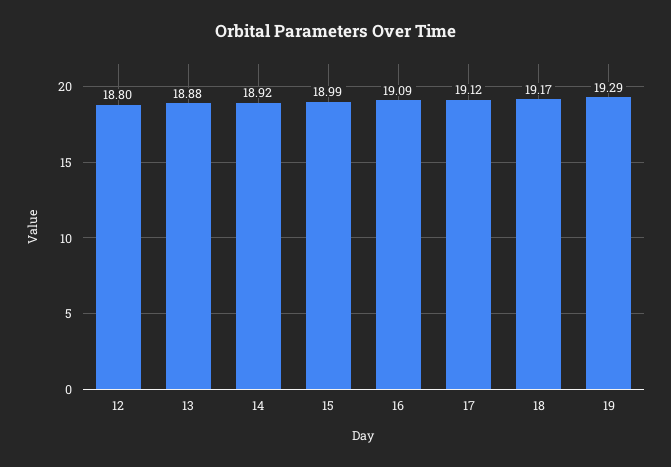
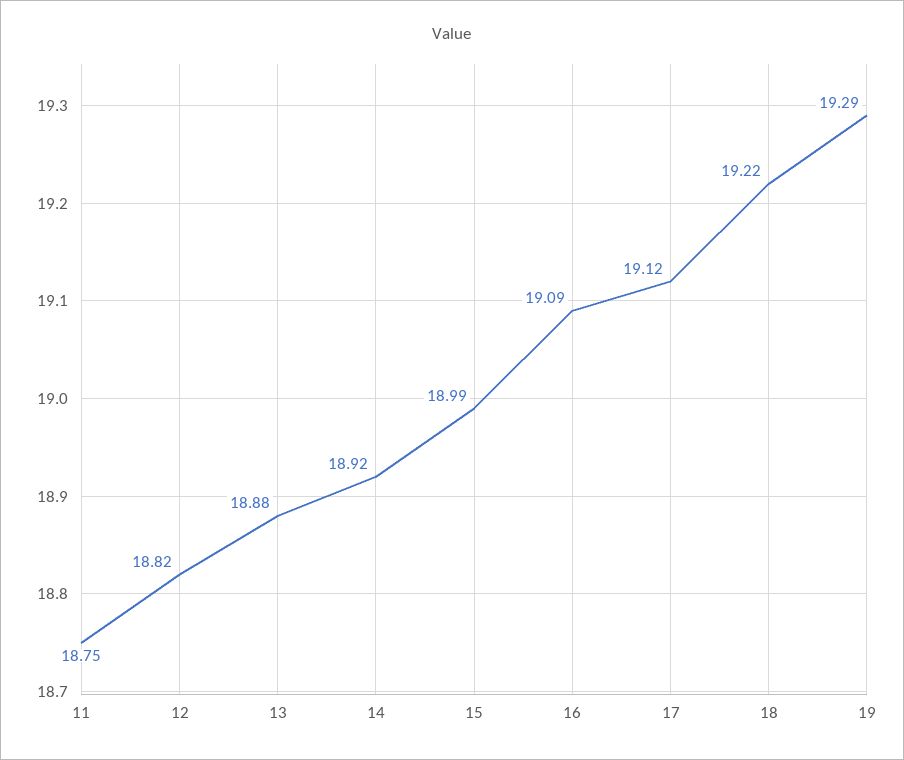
  {
-   "12": 18.8,
+   "12": 18.82,
    "13": 18.88,
    "14": 18.92,
    "15": 18.99,
    "16": 19.09,
    "17": 19.12,
-   "18": 19.17,
+   "18": 19.22,
-   "19": 19.29
+   "19": 19.29,
+   "11": 18.75
  }

